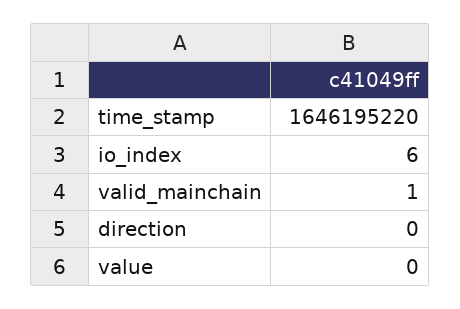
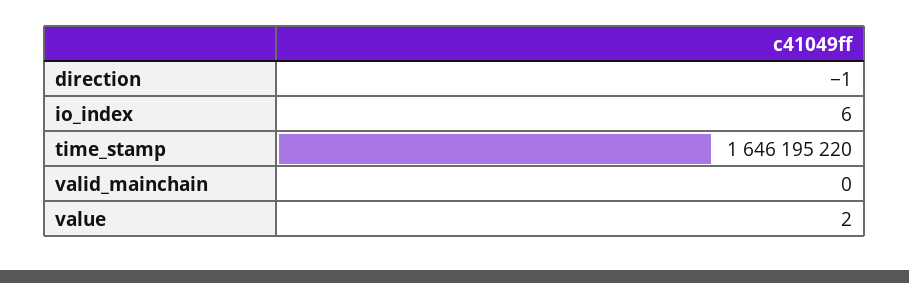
  {
    "time_stamp": 1646195220,
    "io_index": 6,
-   "valid_mainchain": 1,
+   "valid_mainchain": 0,
-   "direction": 0,
+   "direction": -1,
-   "value": 0
+   "value": 2
  }

